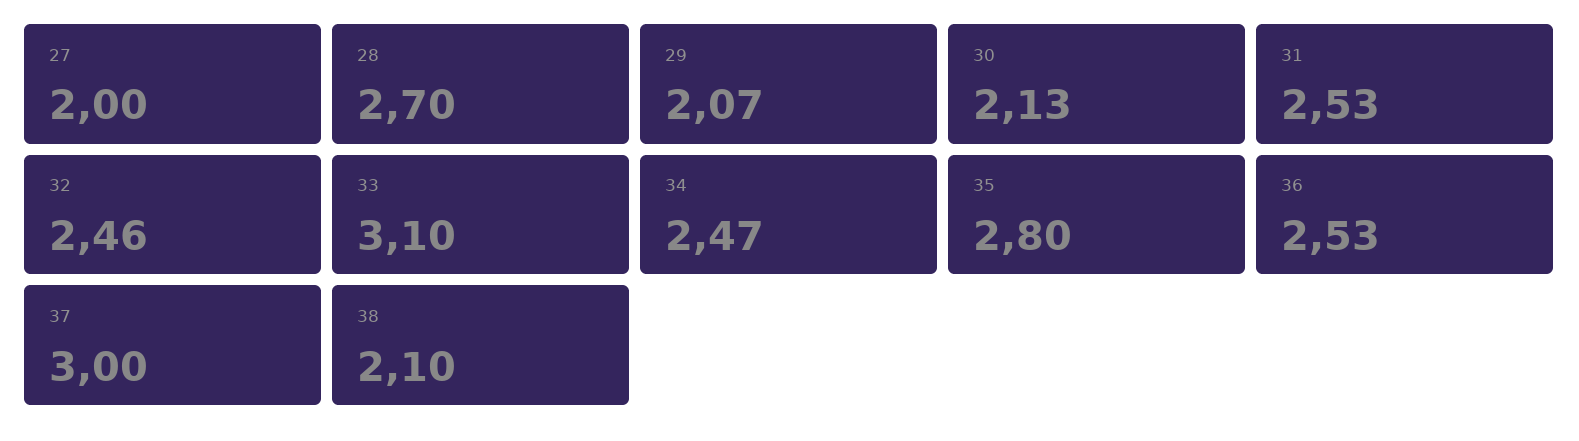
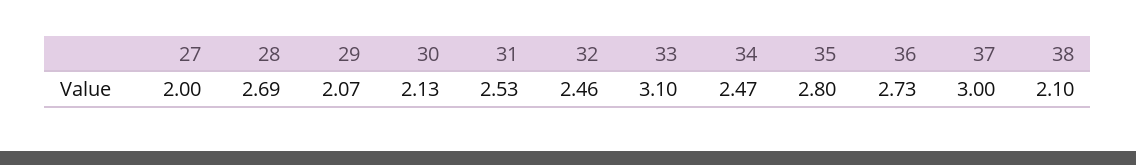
  {
    "27": 2,
-   "28": 2.7,
+   "28": 2.69,
    "29": 2.07,
    "30": 2.13,
    "31": 2.53,
    "32": 2.46,
    "33": 3.1,
    "34": 2.47,
    "35": 2.8,
-   "36": 2.53,
+   "36": 2.73,
    "37": 3,
    "38": 2.1
  }

